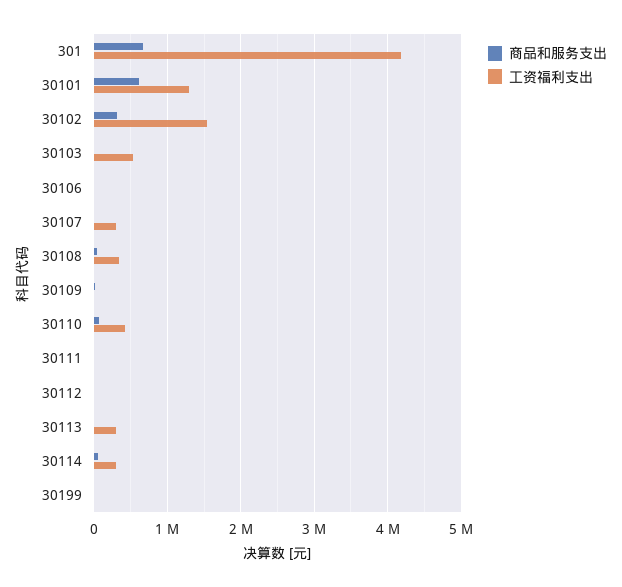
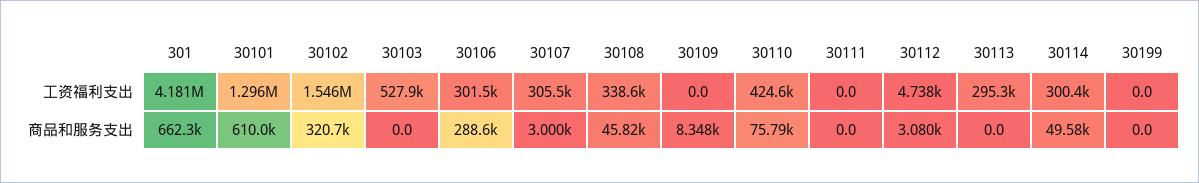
  {
    "商品和服务支出": {
      "301": 662300,
      "30101": 610000,
      "30102": 320700,
      "30103": 0,
-     "30106": 0,
+     "30106": 288600,
      "30107": 3000,
      "30108": 45820,
      "30109": 8348,
      "30110": 75790,
      "30111": 0,
      "30112": 3080,
      "30113": 0,
      "30114": 49580,
      "30199": 0
    },
    "工资福利支出": {
      "301": 4181000,
      "30101": 1296000,
      "30102": 1546000,
      "30103": 527900,
-     "30106": 0,
+     "30106": 301500,
      "30107": 305500,
      "30108": 338600,
      "30109": 0,
      "30110": 424600,
      "30111": 0,
      "30112": 4738,
      "30113": 295300,
      "30114": 300400,
      "30199": 0
    }
  }

